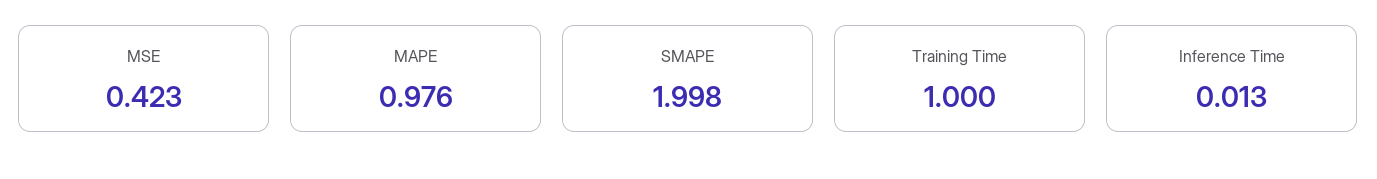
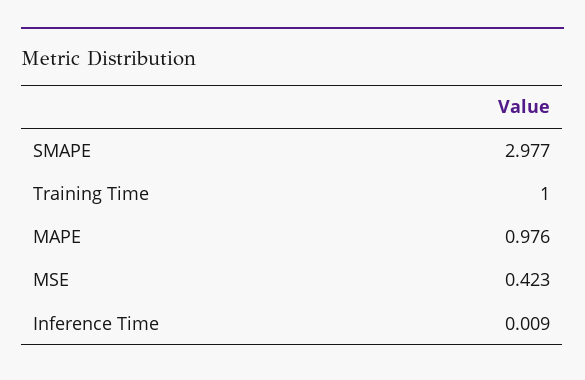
  {
    "MSE": 0.423,
    "MAPE": 0.976,
-   "SMAPE": 1.998,
+   "SMAPE": 2.977,
    "Training Time": 1,
-   "Inference Time": 0.013
+   "Inference Time": 0.009
  }

